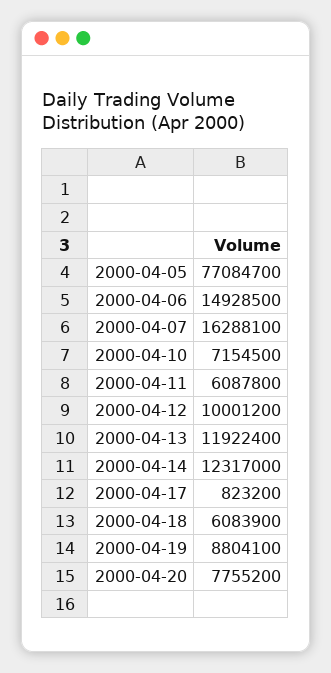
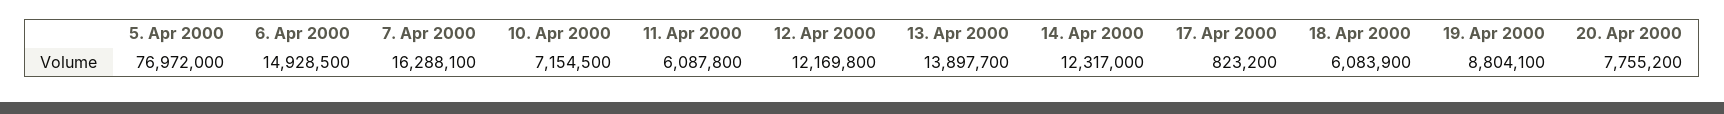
  {
-   "2000-04-05": 77084700,
+   "2000-04-05": 76972000,
    "2000-04-06": 14928500,
    "2000-04-07": 16288100,
    "2000-04-10": 7154500,
    "2000-04-11": 6087800,
-   "2000-04-12": 10001200,
+   "2000-04-12": 12169800,
-   "2000-04-13": 11922400,
+   "2000-04-13": 13897700,
    "2000-04-14": 12317000,
    "2000-04-17": 823200,
    "2000-04-18": 6083900,
    "2000-04-19": 8804100,
    "2000-04-20": 7755200
  }

